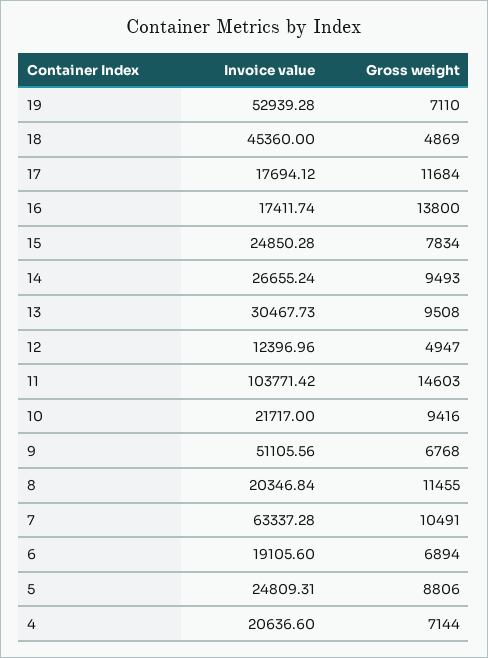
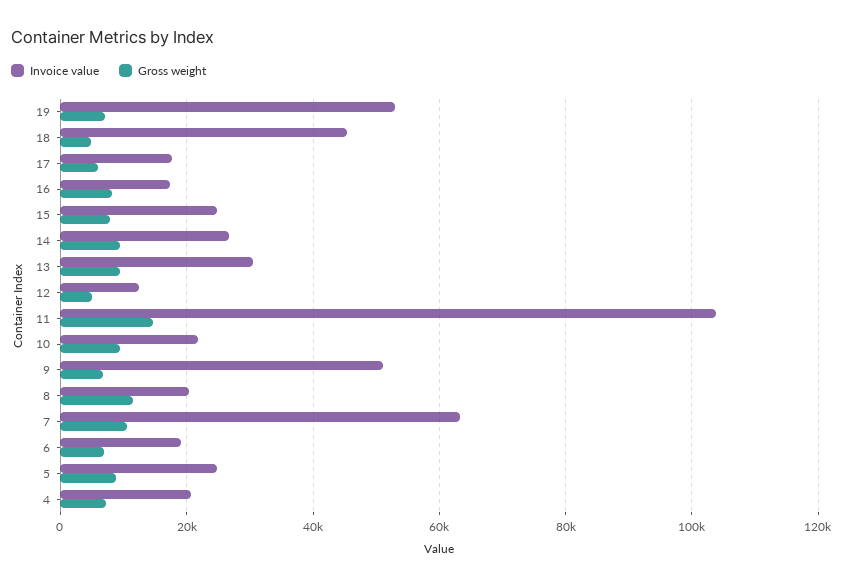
  {
    "Invoice value": {
      "19": 52939.28,
      "18": 45360,
      "17": 17694.12,
      "16": 17411.74,
      "15": 24850.28,
      "14": 26655.24,
      "13": 30467.73,
      "12": 12396.96,
      "11": 103771.42,
      "10": 21717,
      "9": 51105.56,
      "8": 20346.84,
      "7": 63337.28,
      "6": 19105.6,
      "5": 24809.31,
      "4": 20636.6
    },
    "Gross weight": {
      "19": 7110,
      "18": 4869,
-     "17": 11684,
+     "17": 6000,
-     "16": 13800,
+     "16": 8000,
      "15": 7834,
      "14": 9493,
      "13": 9508,
      "12": 4947,
      "11": 14603,
      "10": 9416,
      "9": 6768,
      "8": 11455,
      "7": 10491,
      "6": 6894,
      "5": 8806,
      "4": 7144
    }
  }

